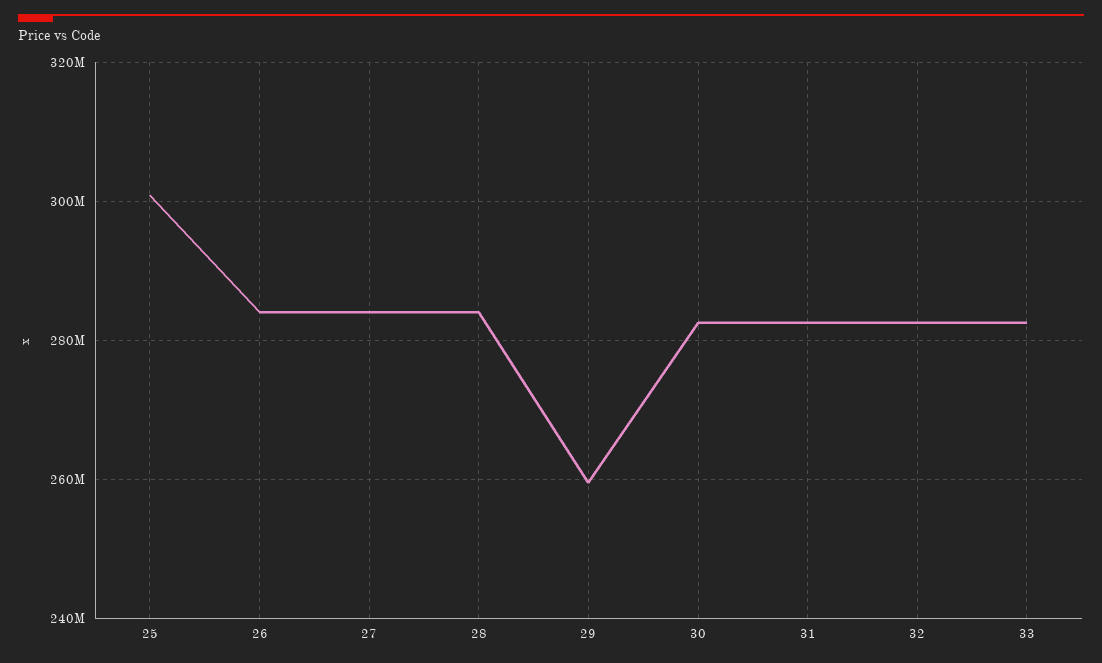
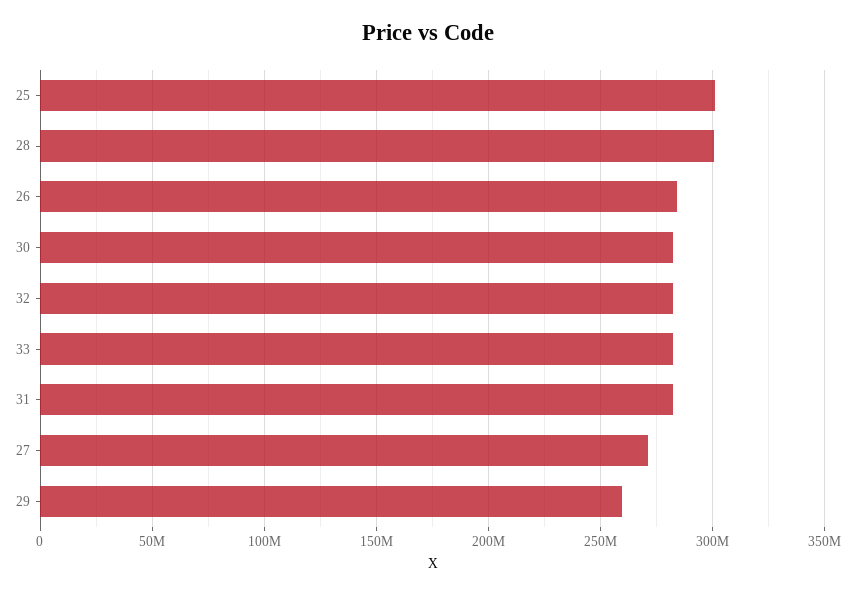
  {
    "25": 300000000,
    "26": 284000000,
-   "27": 284000000,
+   "27": 270000000,
-   "28": 284000000,
+   "28": 300000000,
    "29": 260000000,
    "30": 282000000,
    "31": 282000000,
    "32": 282000000,
    "33": 282000000
  }

